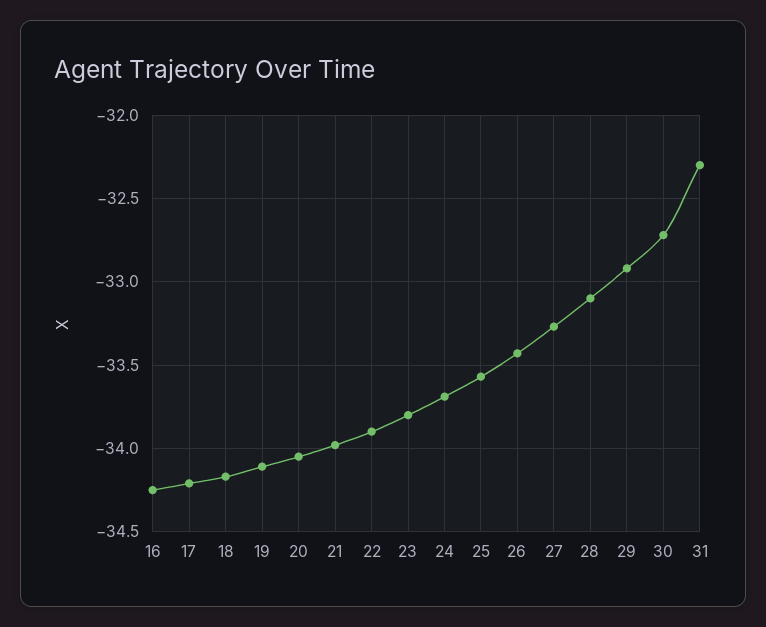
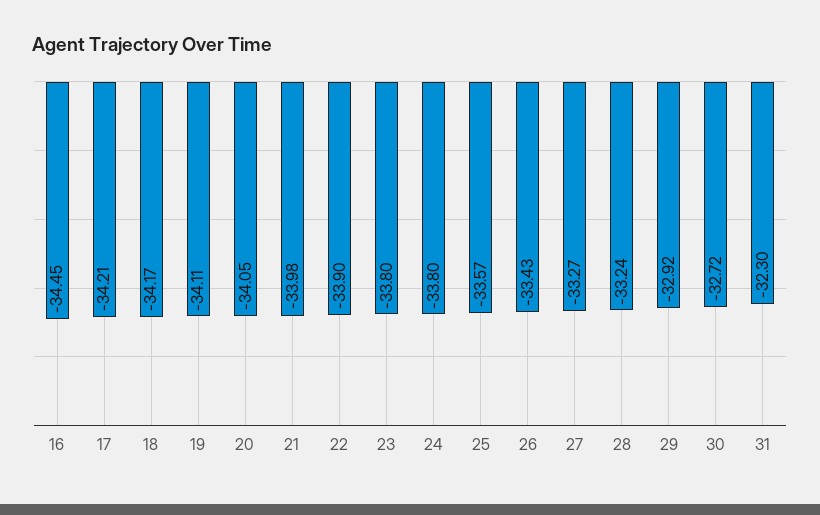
  {
-   "16": -34.25,
+   "16": -34.45,
    "17": -34.21,
    "18": -34.17,
    "19": -34.11,
    "20": -34.05,
    "21": -33.98,
    "22": -33.9,
    "23": -33.8,
-   "24": -33.7,
+   "24": -33.8,
    "25": -33.57,
    "26": -33.43,
    "27": -33.27,
-   "28": -33.1,
+   "28": -33.24,
    "29": -32.92,
    "30": -32.72,
    "31": -32.3
  }

